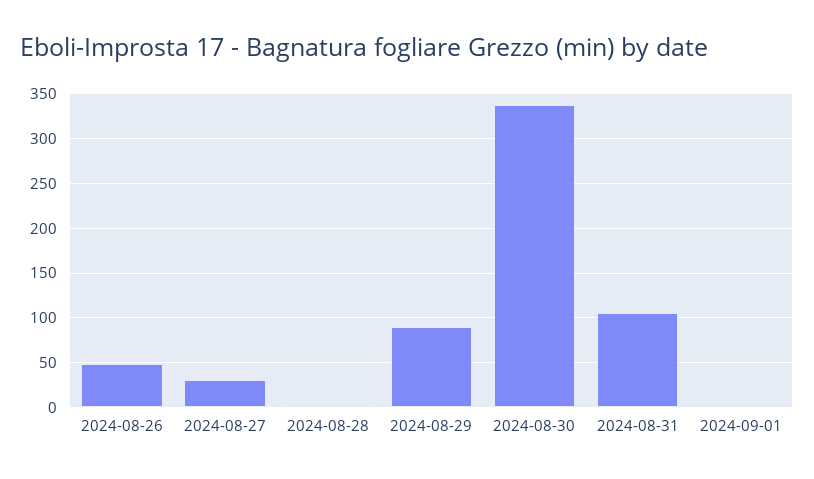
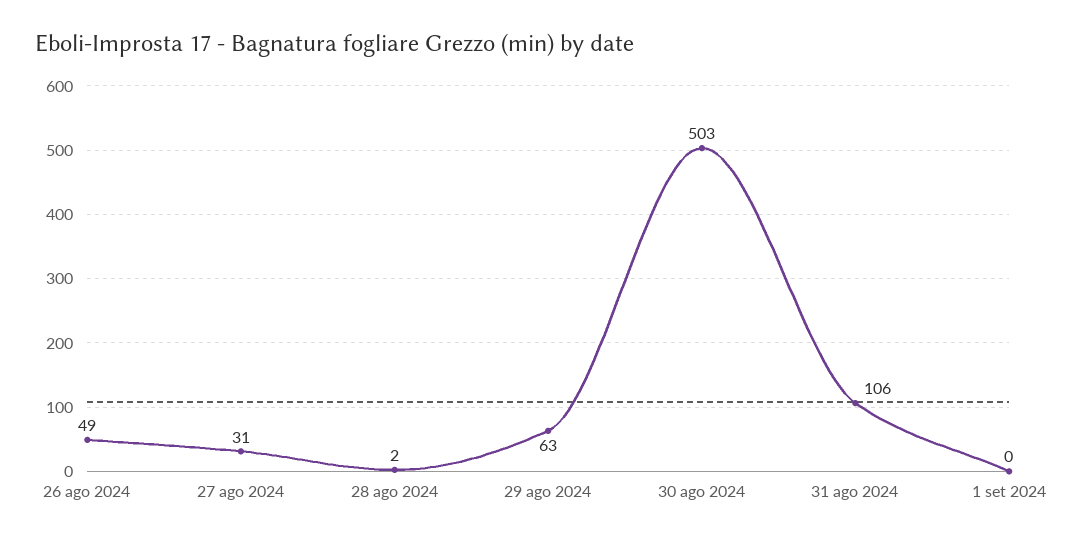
  {
    "2024-08-26": 49,
    "2024-08-27": 31,
    "2024-08-28": 2,
-   "2024-08-29": 90,
+   "2024-08-29": 63,
-   "2024-08-30": 340,
+   "2024-08-30": 503,
    "2024-08-31": 106,
    "2024-09-01": 0
  }

